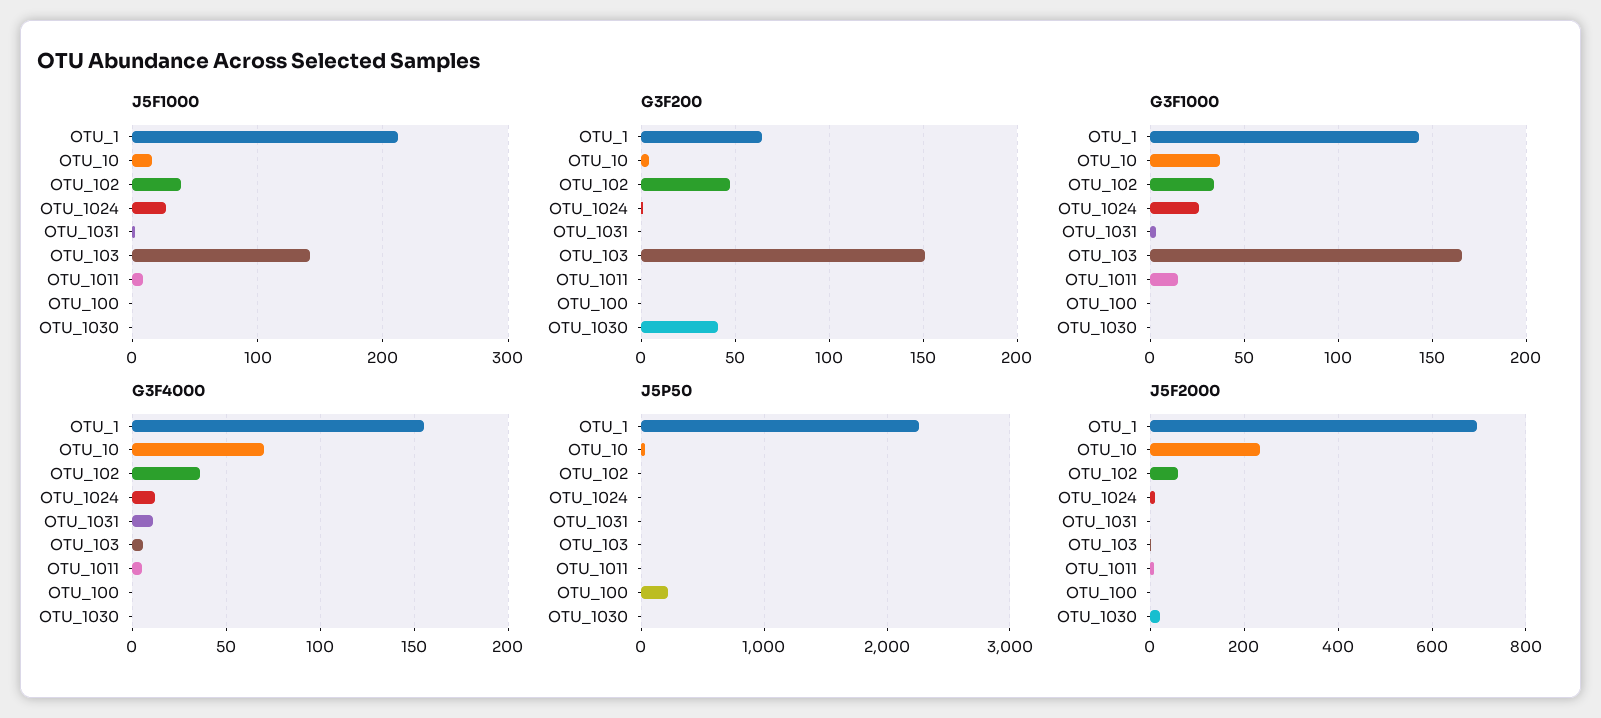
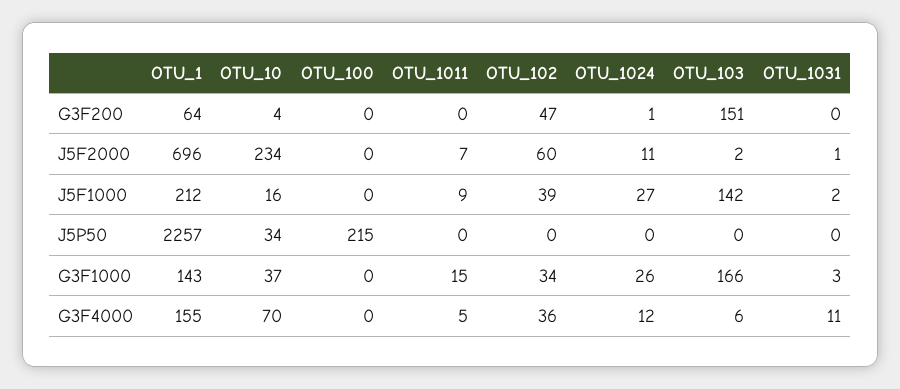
  {
    "J5F1000": {
      "OTU_1": 212,
      "OTU_10": 16,
      "OTU_102": 39,
      "OTU_1024": 27,
      "OTU_1031": 2,
      "OTU_103": 142,
      "OTU_1011": 9,
-     "OTU_100": 0,
+     "OTU_100": 0
-     "OTU_1030": 0
    },
    "G3F200": {
      "OTU_1": 64,
      "OTU_10": 4,
      "OTU_102": 47,
      "OTU_1024": 1,
      "OTU_1031": 0,
      "OTU_103": 151,
      "OTU_1011": 0,
-     "OTU_100": 0,
+     "OTU_100": 0
-     "OTU_1030": 40
    },
    "G3F1000": {
      "OTU_1": 143,
      "OTU_10": 37,
      "OTU_102": 34,
      "OTU_1024": 26,
      "OTU_1031": 3,
      "OTU_103": 166,
      "OTU_1011": 15,
-     "OTU_100": 0,
+     "OTU_100": 0
-     "OTU_1030": 0
    },
    "G3F4000": {
      "OTU_1": 155,
      "OTU_10": 70,
      "OTU_102": 36,
      "OTU_1024": 12,
      "OTU_1031": 11,
      "OTU_103": 6,
      "OTU_1011": 5,
-     "OTU_100": 0,
+     "OTU_100": 0
-     "OTU_1030": 0
    },
    "J5P50": {
      "OTU_1": 2257,
      "OTU_10": 34,
      "OTU_102": 0,
      "OTU_1024": 0,
      "OTU_1031": 0,
      "OTU_103": 0,
      "OTU_1011": 0,
-     "OTU_100": 215,
+     "OTU_100": 215
-     "OTU_1030": 0
    },
    "J5F2000": {
      "OTU_1": 696,
      "OTU_10": 234,
      "OTU_102": 60,
      "OTU_1024": 11,
      "OTU_1031": 1,
      "OTU_103": 2,
      "OTU_1011": 7,
-     "OTU_100": 0,
+     "OTU_100": 0
-     "OTU_1030": 20
    }
  }

